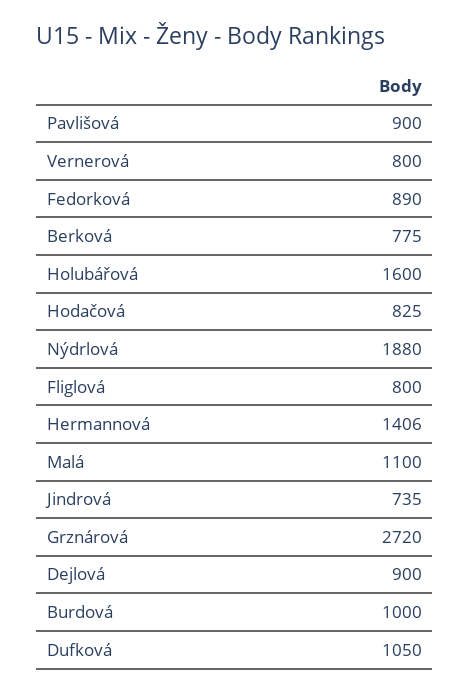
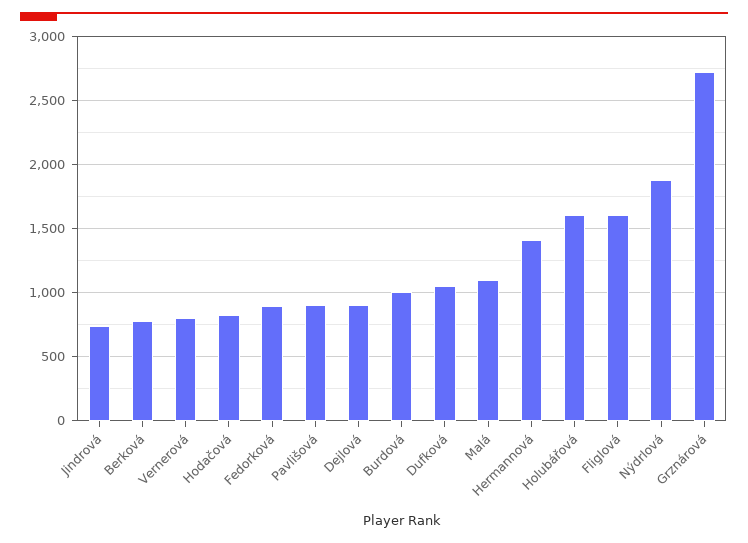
  {
    "Pavlišová": 900,
    "Vernerová": 800,
    "Fedorková": 890,
    "Berková": 775,
    "Holubářová": 1600,
    "Hodačová": 825,
    "Nýdrlová": 1880,
-   "Fliglová": 800,
+   "Fliglová": 1600,
    "Hermannová": 1406,
    "Malá": 1100,
    "Jindrová": 735,
    "Grznárová": 2720,
    "Dejlová": 900,
    "Burdová": 1000,
    "Dufková": 1050
  }

